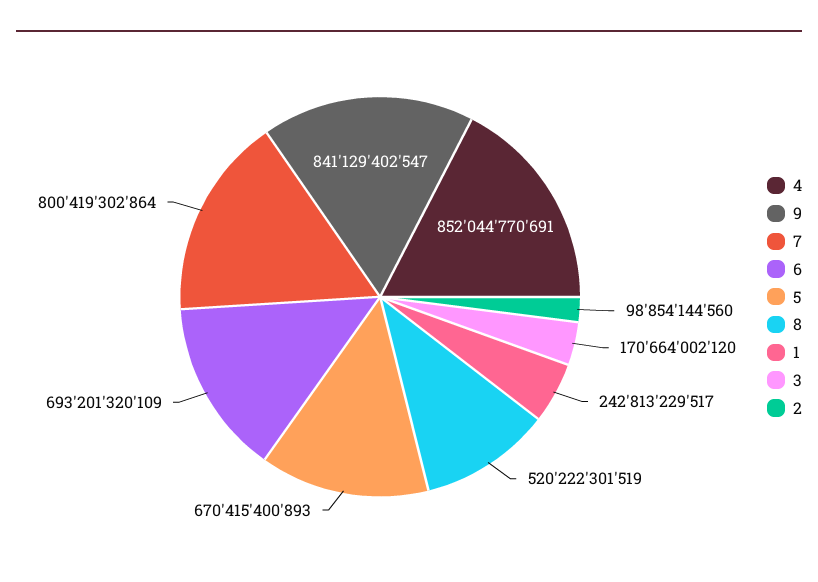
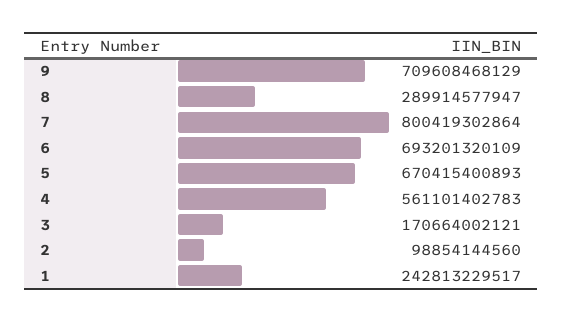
  {
-   "4": 852044770691,
+   "4": 561101402783,
-   "9": 841129402547,
+   "9": 709608468129,
    "7": 800419302864,
    "6": 693201320109,
    "5": 670415400893,
-   "8": 520222301519,
+   "8": 289914577947,
    "1": 242813229517,
-   "3": 170664002120,
+   "3": 170664002121,
    "2": 98854144560
  }

